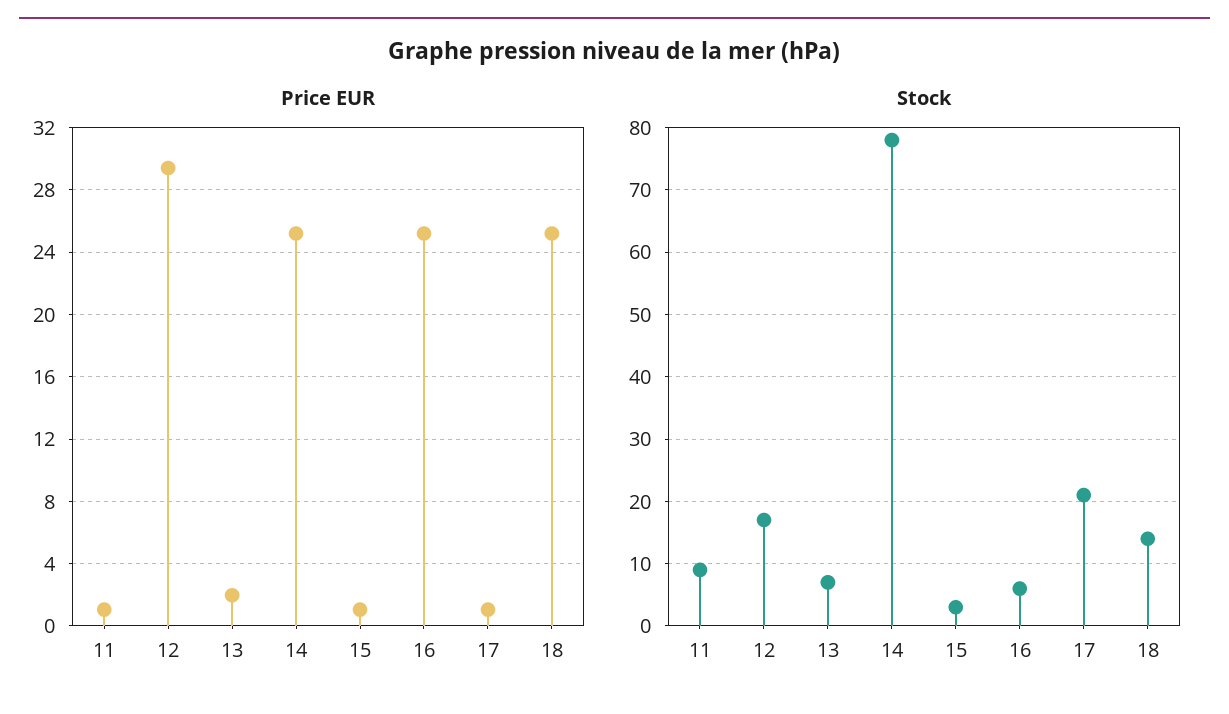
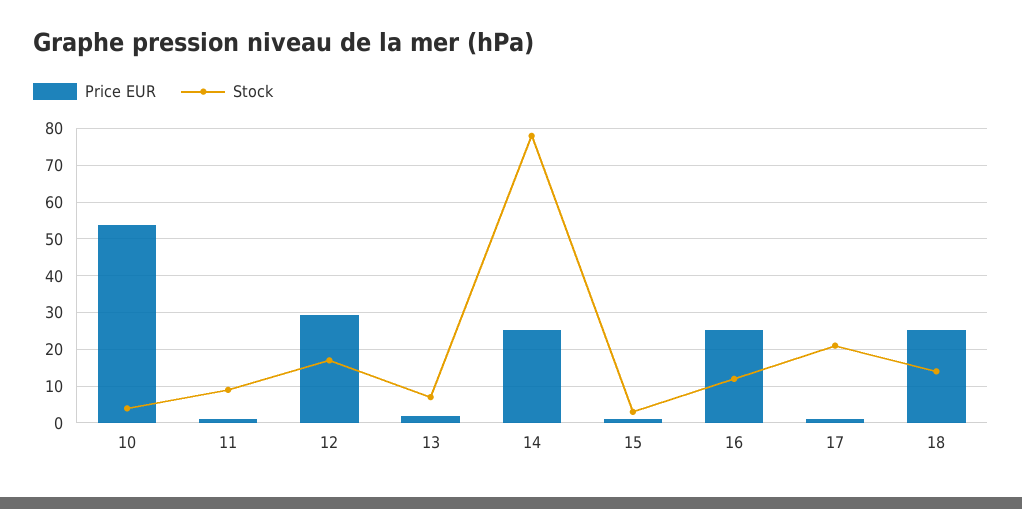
  {
    "Price EUR": {
      "11": 1,
      "12": 29.5,
      "13": 2,
      "14": 25,
      "15": 1,
      "16": 25,
      "17": 1,
-     "18": 25
+     "18": 25,
+     "10": 54
    },
    "Stock": {
      "11": 9,
      "12": 17,
      "13": 7,
      "14": 78,
      "15": 3,
-     "16": 6,
+     "16": 12,
      "17": 21,
-     "18": 14
+     "18": 14,
+     "10": 4
    }
  }

